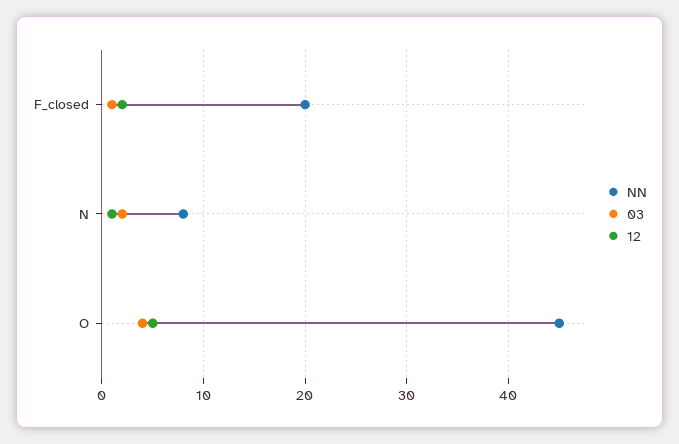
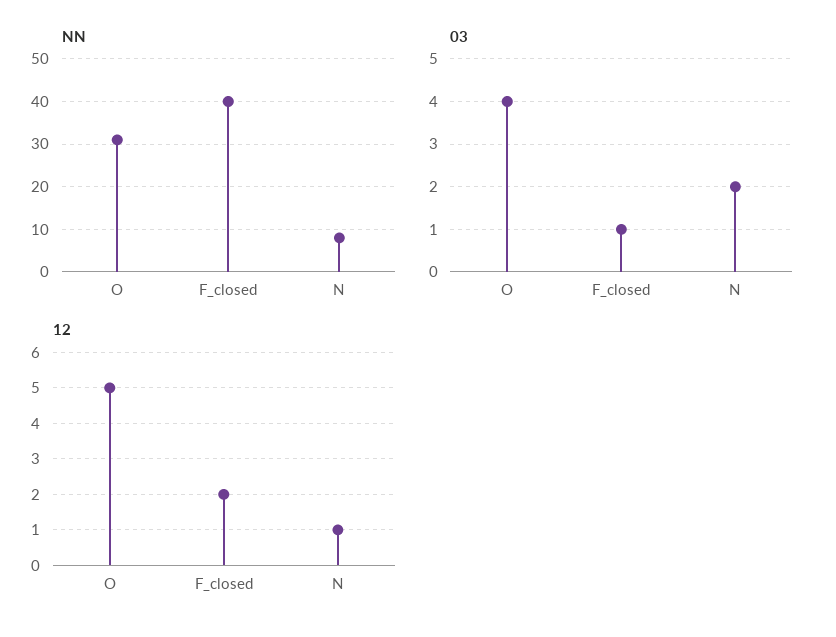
  {
    "NN": {
-     "F_closed": 20,
+     "F_closed": 40,
      "N": 8,
-     "O": 45
+     "O": 30
    },
    "03": {
      "F_closed": 1,
      "N": 2,
      "O": 4
    },
    "12": {
      "F_closed": 2,
      "N": 1,
      "O": 5
    }
  }

